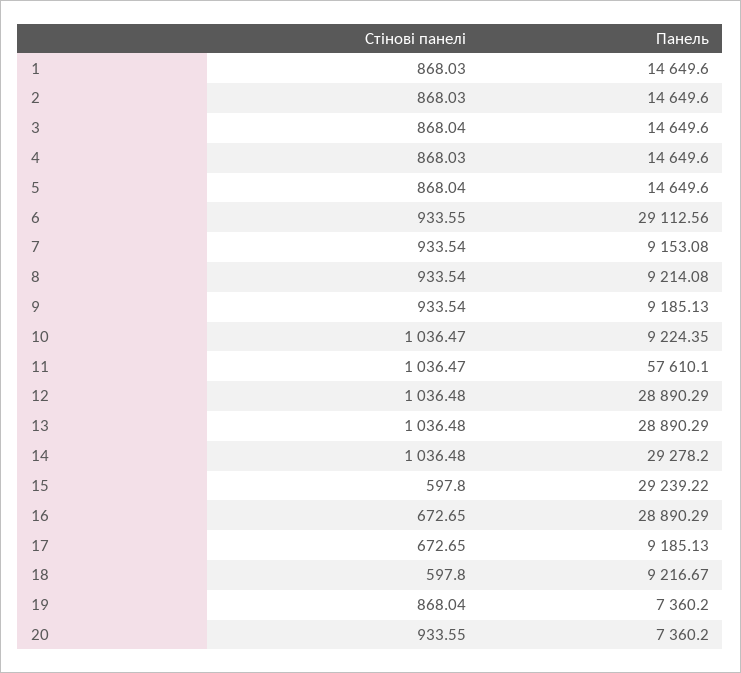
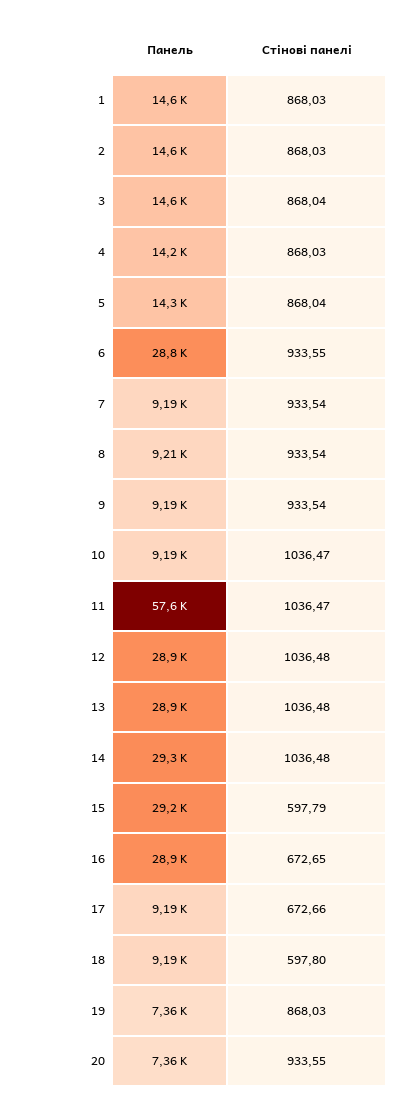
  {
    "Стінові панелі": {
      "1": 868.03,
      "2": 868.03,
      "3": 868.04,
      "4": 868.03,
      "5": 868.04,
      "6": 933.55,
      "7": 933.54,
      "8": 933.54,
      "9": 933.54,
      "10": 1036.47,
      "11": 1036.47,
      "12": 1036.48,
      "13": 1036.48,
      "14": 1036.48,
-     "15": 597.8,
+     "15": 597.79,
      "16": 672.65,
-     "17": 672.65,
+     "17": 672.66,
      "18": 597.8,
-     "19": 868.04,
+     "19": 868.03,
      "20": 933.55
    },
    "Панель": {
      "1": 14649.6,
      "2": 14649.6,
      "3": 14649.6,
-     "4": 14649.6,
+     "4": 14200,
-     "5": 14649.6,
+     "5": 14300,
-     "6": 29112.56,
+     "6": 28800,
-     "7": 9153.08,
+     "7": 9190,
      "8": 9214.08,
      "9": 9185.13,
-     "10": 9224.35,
+     "10": 9190,
      "11": 57610.1,
      "12": 28890.29,
      "13": 28890.29,
      "14": 29278.2,
      "15": 29239.22,
      "16": 28890.29,
      "17": 9185.13,
-     "18": 9216.67,
+     "18": 9190,
      "19": 7360.2,
      "20": 7360.2
    }
  }

